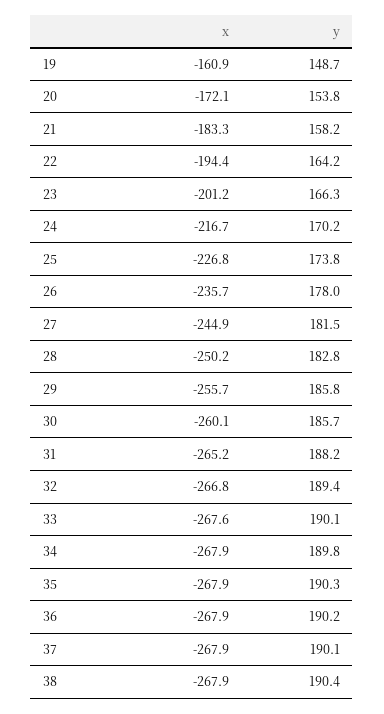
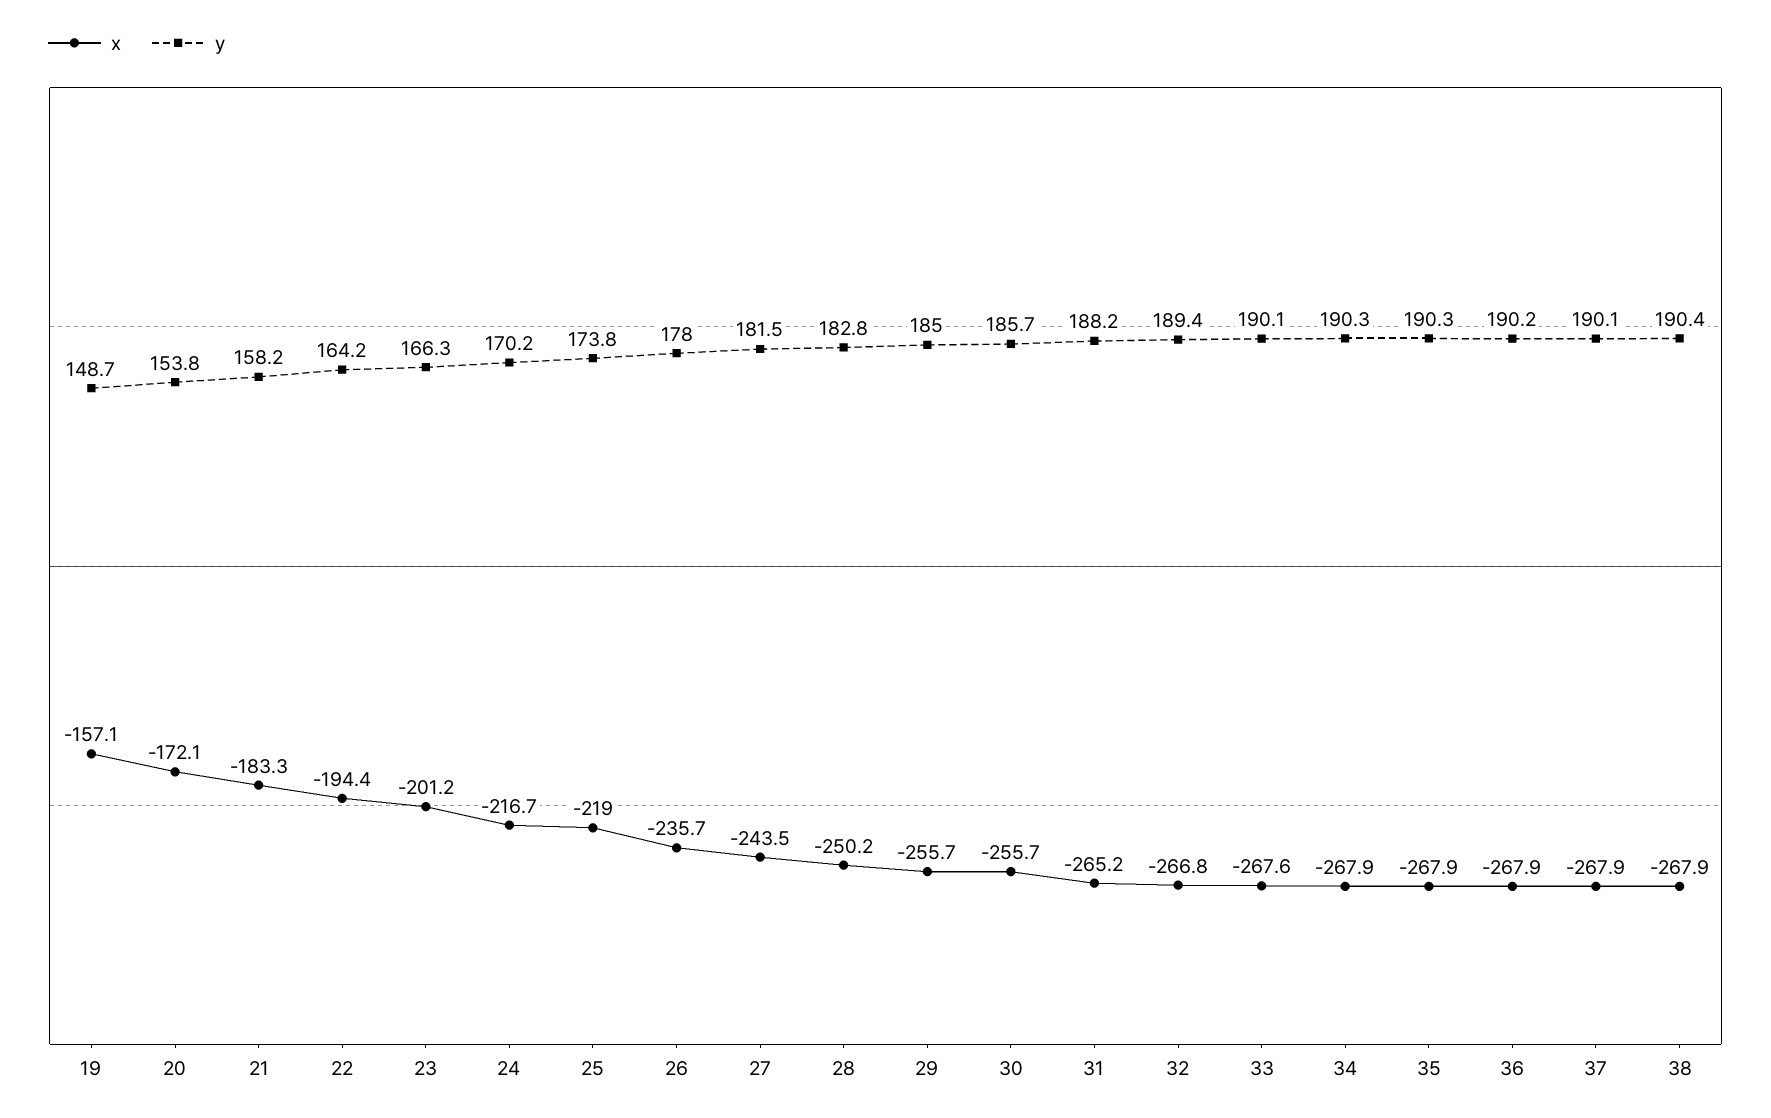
  {
    "x": {
-     "19": -160.9,
+     "19": -157.1,
      "20": -172.1,
      "21": -183.3,
      "22": -194.4,
      "23": -201.2,
      "24": -216.7,
-     "25": -226.8,
+     "25": -219,
      "26": -235.7,
-     "27": -244.9,
+     "27": -243.5,
      "28": -250.2,
      "29": -255.7,
-     "30": -260.1,
+     "30": -255.7,
      "31": -265.2,
      "32": -266.8,
      "33": -267.6,
      "34": -267.9,
      "35": -267.9,
      "36": -267.9,
      "37": -267.9,
      "38": -267.9
    },
    "y": {
      "19": 148.7,
      "20": 153.8,
      "21": 158.2,
      "22": 164.2,
      "23": 166.3,
      "24": 170.2,
      "25": 173.8,
      "26": 178,
      "27": 181.5,
      "28": 182.8,
-     "29": 185.8,
+     "29": 185,
      "30": 185.7,
      "31": 188.2,
      "32": 189.4,
      "33": 190.1,
-     "34": 189.8,
+     "34": 190.3,
      "35": 190.3,
      "36": 190.2,
      "37": 190.1,
      "38": 190.4
    }
  }

